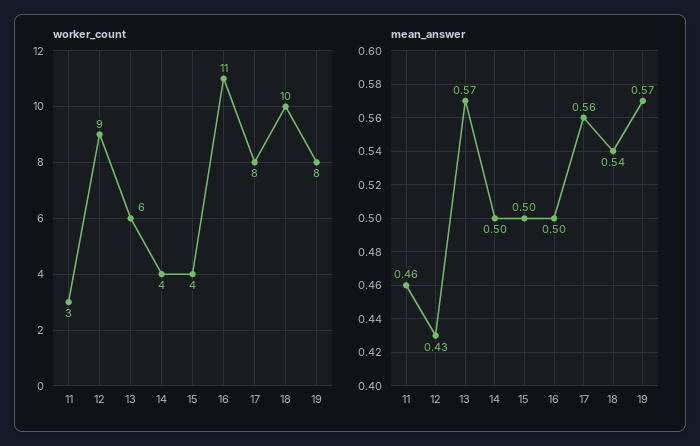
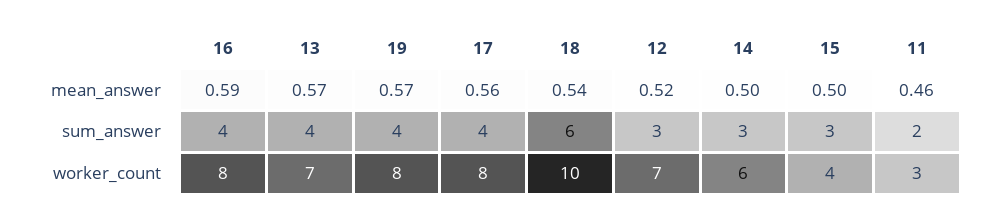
  {
    "worker_count": {
      "11": 3,
-     "12": 9,
+     "12": 7,
-     "13": 6,
+     "13": 7,
-     "14": 4,
+     "14": 6,
      "15": 4,
-     "16": 11,
+     "16": 8,
      "17": 8,
      "18": 10,
      "19": 8
    },
    "mean_answer": {
      "11": 0.46,
-     "12": 0.43,
+     "12": 0.52,
      "13": 0.57,
      "14": 0.5,
      "15": 0.5,
-     "16": 0.5,
+     "16": 0.59,
      "17": 0.56,
      "18": 0.54,
      "19": 0.57
-   }
+   },
+   "sum_answer": {
+     "16": 4,
+     "13": 4,
+     "19": 4,
+     "17": 4,
+     "18": 6,
+     "12": 3,
+     "14": 3,
+     "15": 3,
+     "11": 2
+   }
  }

